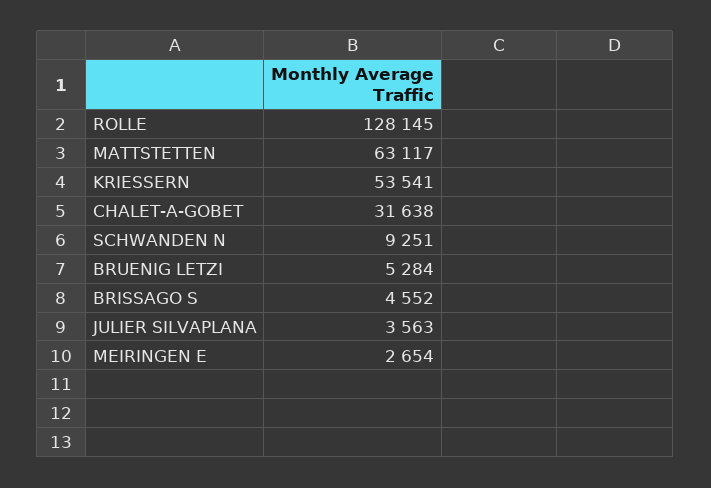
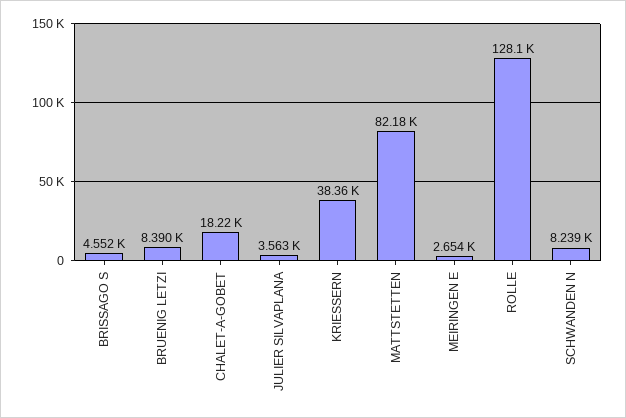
  {
    "ROLLE": 128145,
-   "MATTSTETTEN": 63117,
+   "MATTSTETTEN": 82180,
-   "KRIESSERN": 53541,
+   "KRIESSERN": 38360,
-   "CHALET-A-GOBET": 31638,
+   "CHALET-A-GOBET": 18220,
-   "SCHWANDEN N": 9251,
+   "SCHWANDEN N": 8239,
-   "BRUENIG LETZI": 5284,
+   "BRUENIG LETZI": 8390,
    "BRISSAGO S": 4552,
    "JULIER SILVAPLANA": 3563,
    "MEIRINGEN E": 2654
  }

